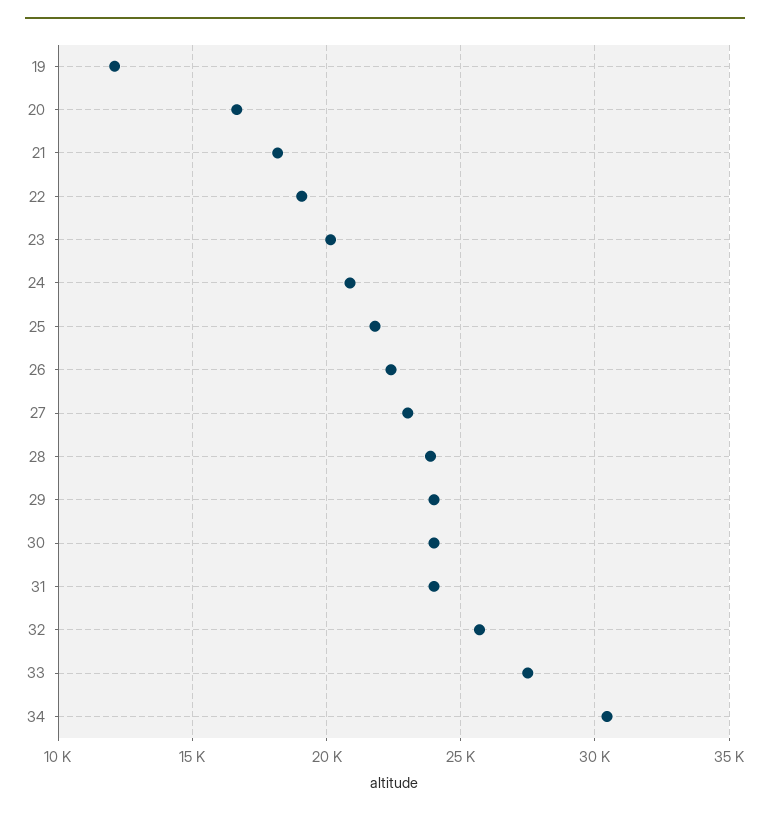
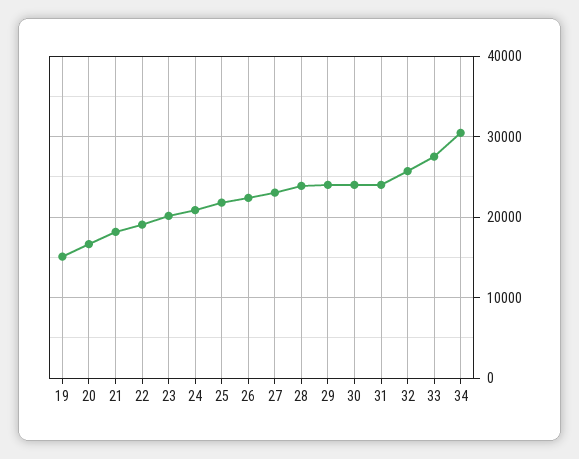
  {
-   "19": 12000,
+   "19": 15000,
    "20": 16500,
    "21": 18000,
    "22": 19000,
    "23": 20000,
    "24": 21000,
    "25": 22000,
    "26": 22500,
    "27": 23000,
    "28": 24000,
    "29": 24000,
    "30": 24000,
    "31": 24000,
    "32": 25500,
    "33": 27500,
    "34": 30500
  }

